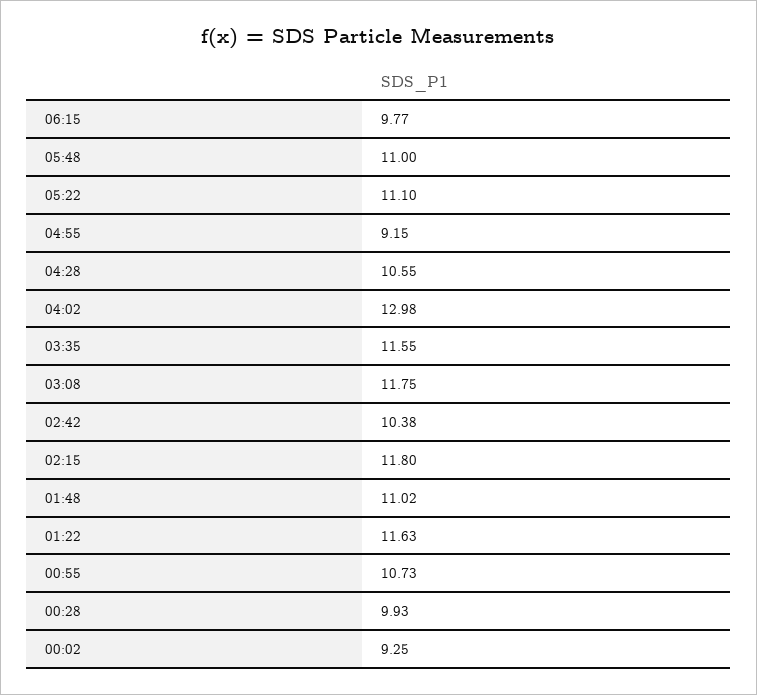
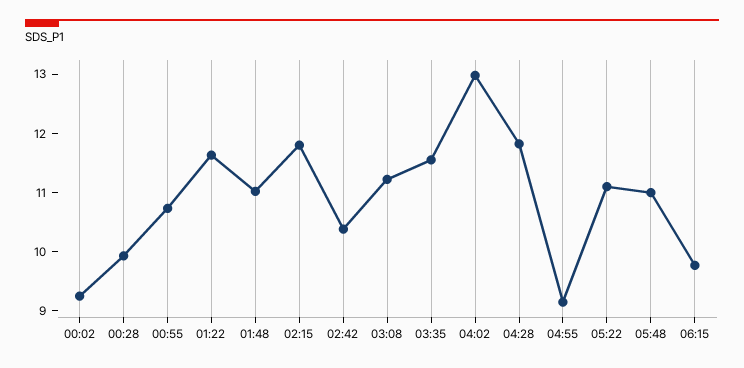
  {
    "06:15": 9.77,
    "05:48": 11,
    "05:22": 11.1,
    "04:55": 9.15,
-   "04:28": 10.55,
+   "04:28": 11.8,
    "04:02": 12.98,
    "03:35": 11.55,
-   "03:08": 11.75,
+   "03:08": 11.2,
    "02:42": 10.38,
    "02:15": 11.8,
    "01:48": 11.02,
    "01:22": 11.63,
    "00:55": 10.73,
    "00:28": 9.93,
    "00:02": 9.25
  }

